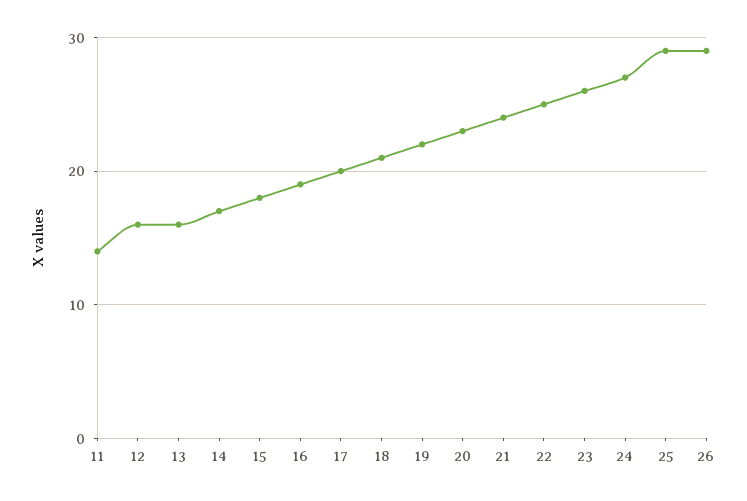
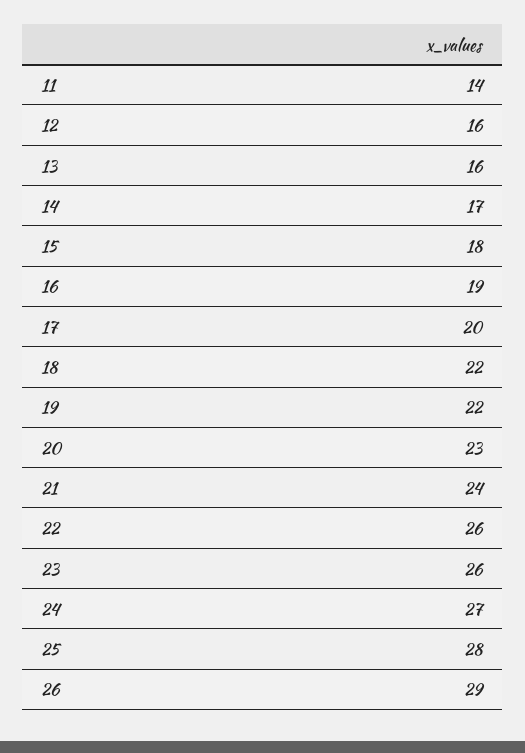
  {
    "11": 14,
    "12": 16,
    "13": 16,
    "14": 17,
    "15": 18,
    "16": 19,
    "17": 20,
-   "18": 21,
+   "18": 22,
    "19": 22,
    "20": 23,
    "21": 24,
-   "22": 25,
+   "22": 26,
    "23": 26,
    "24": 27,
-   "25": 29,
+   "25": 28,
    "26": 29
  }

